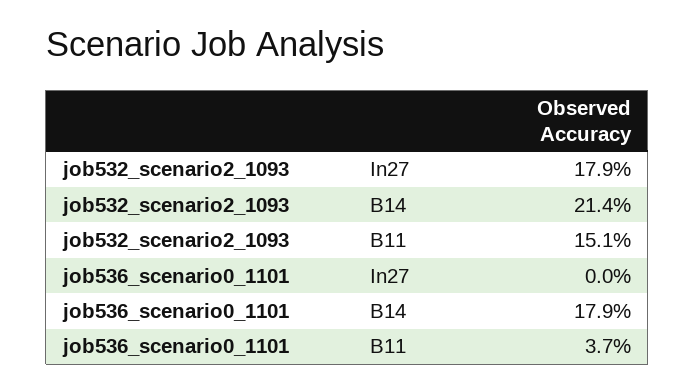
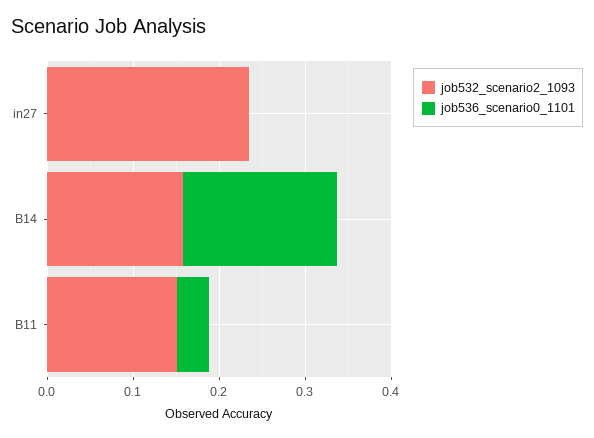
  {
    "job532_scenario2_1093": {
-     "In27": 0.179,
+     "In27": 0.24,
-     "B14": 0.214,
+     "B14": 0.16,
      "B11": 0.151
    },
    "job536_scenario0_1101": {
      "In27": 0,
      "B14": 0.179,
      "B11": 0.037
    }
  }

